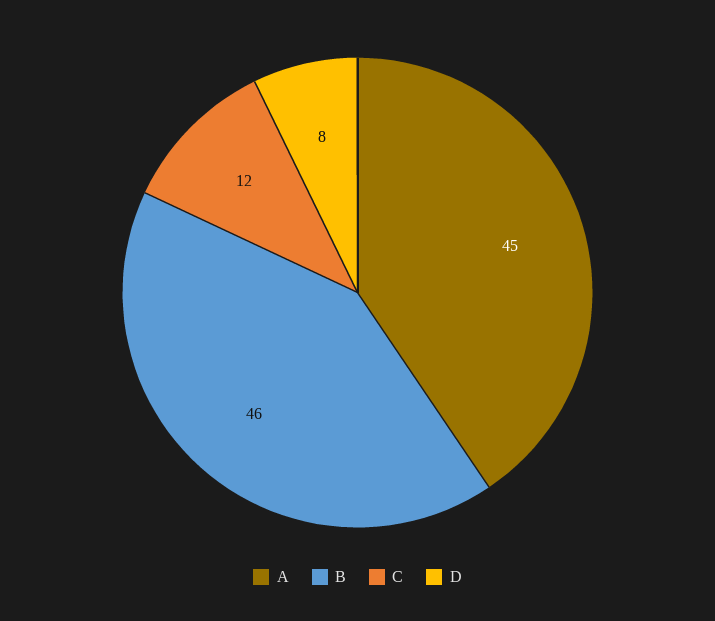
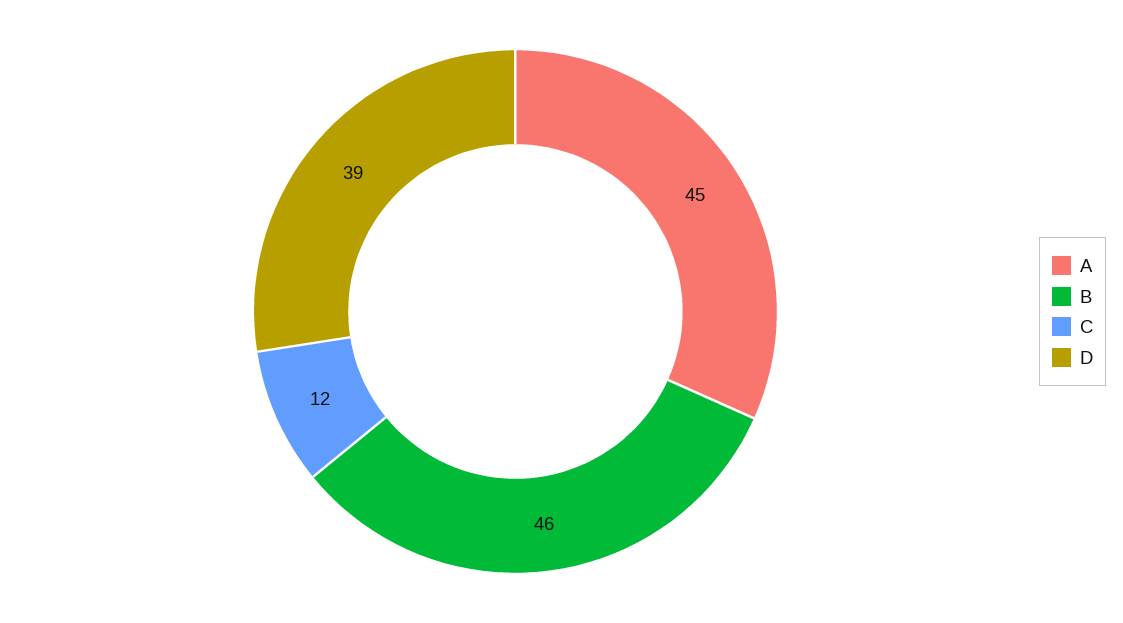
  {
    "A": 45,
    "B": 46,
    "C": 12,
-   "D": 8
+   "D": 39
  }

